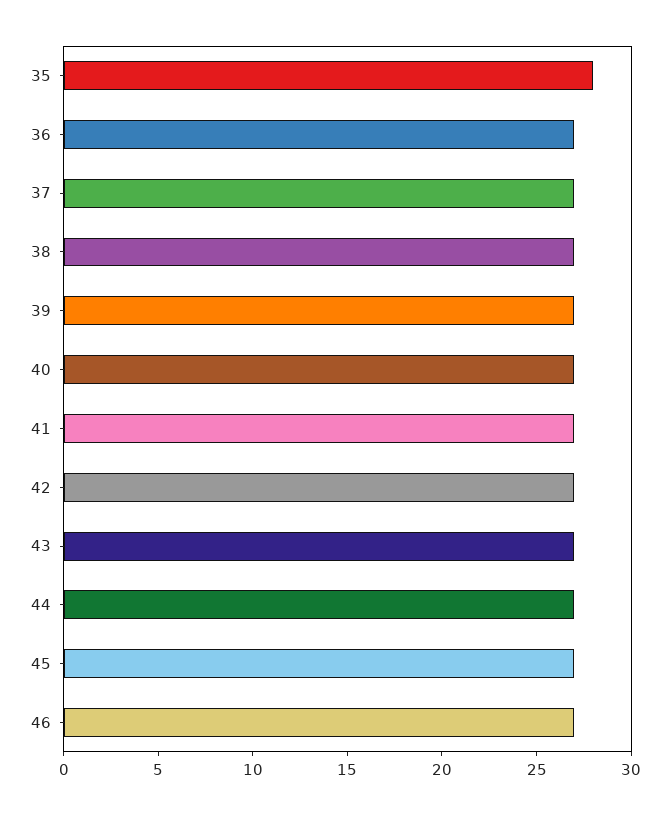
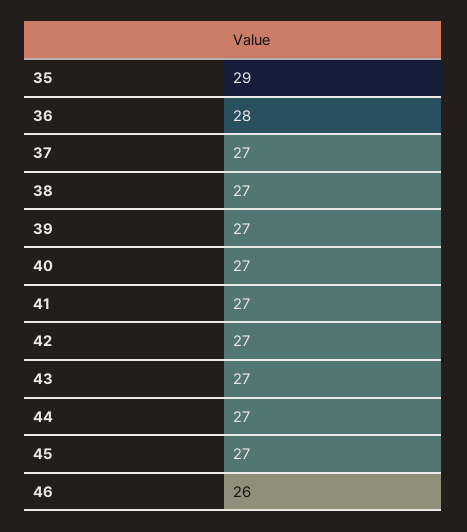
  {
-   "35": 28,
+   "35": 29,
-   "36": 27,
+   "36": 28,
    "37": 27,
    "38": 27,
    "39": 27,
    "40": 27,
    "41": 27,
    "42": 27,
    "43": 27,
    "44": 27,
    "45": 27,
-   "46": 27
+   "46": 26
  }

